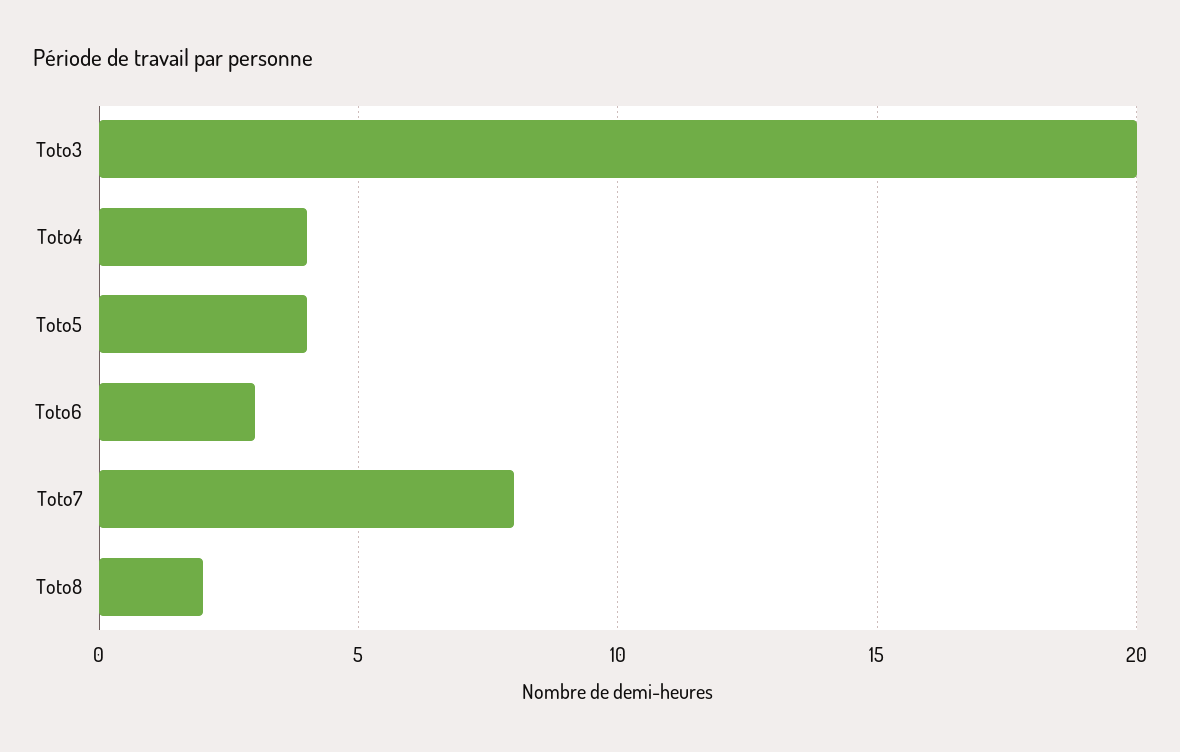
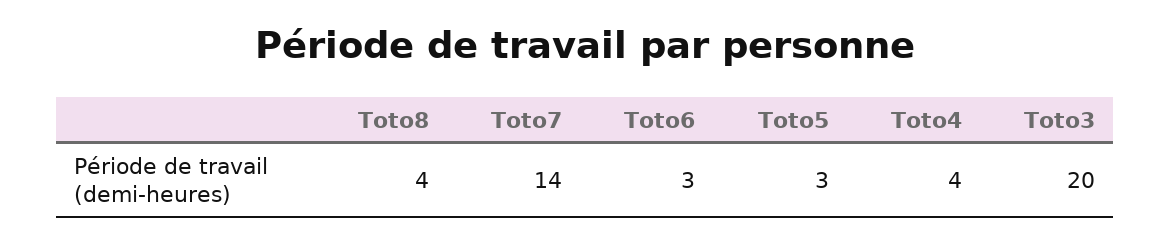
  {
    "Toto3": 20,
    "Toto4": 4,
-   "Toto5": 4,
+   "Toto5": 3,
    "Toto6": 3,
-   "Toto7": 8,
+   "Toto7": 14,
-   "Toto8": 2
+   "Toto8": 4
  }

